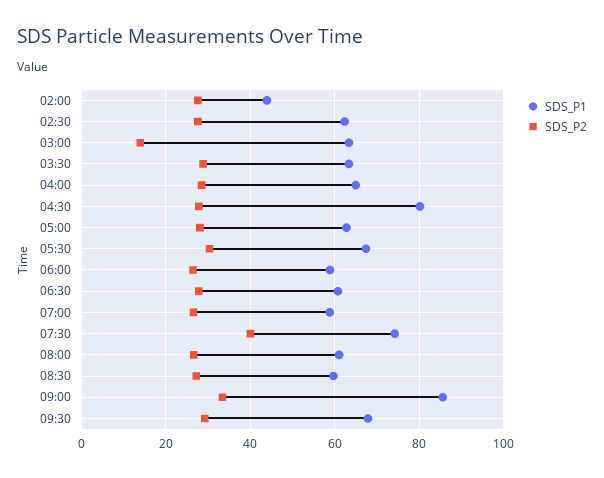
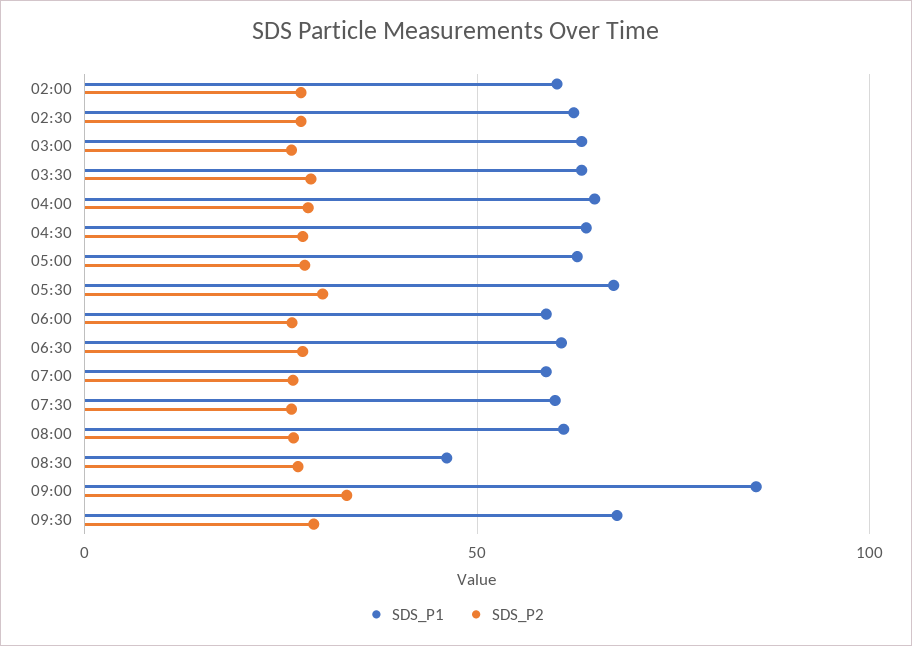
  {
    "SDS_P1": {
-     "02:00": 44,
+     "02:00": 60,
      "02:30": 62,
      "03:00": 64,
      "03:30": 64,
      "04:00": 64,
-     "04:30": 80,
+     "04:30": 65,
      "05:00": 62,
      "05:30": 68,
      "06:00": 58,
      "06:30": 60,
      "07:00": 58,
-     "07:30": 74,
+     "07:30": 60,
      "08:00": 62,
-     "08:30": 60,
+     "08:30": 45,
      "09:00": 86,
      "09:30": 68
    },
    "SDS_P2": {
      "02:00": 28,
      "02:30": 28,
-     "03:00": 14,
+     "03:00": 25,
      "03:30": 28,
      "04:00": 28,
      "04:30": 28,
      "05:00": 28,
      "05:30": 30,
      "06:00": 26,
      "06:30": 28,
      "07:00": 26,
-     "07:30": 40,
+     "07:30": 25,
      "08:00": 26,
      "08:30": 28,
      "09:00": 34,
      "09:30": 30
    }
  }

